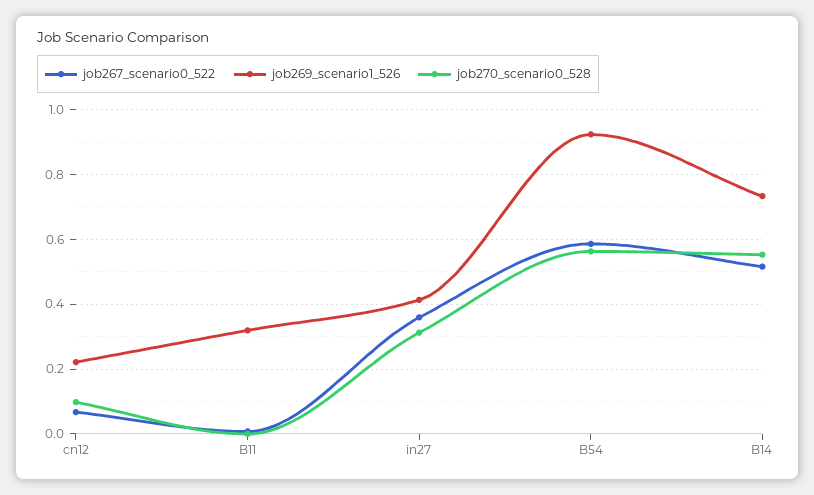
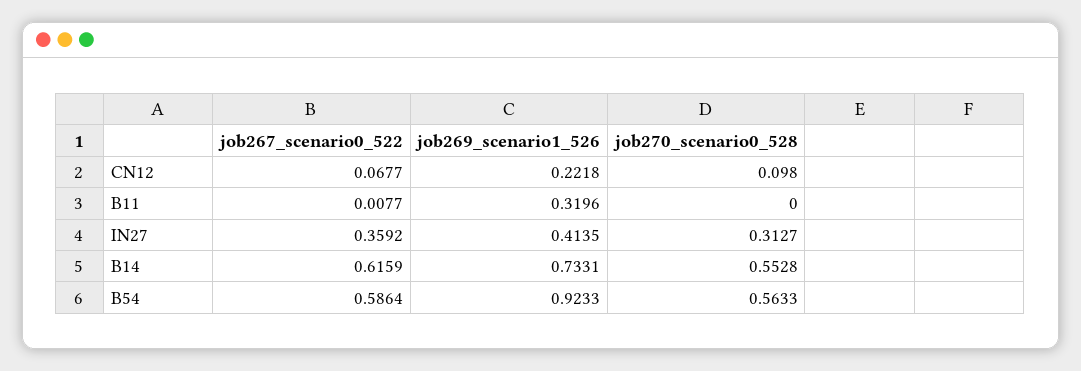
  {
    "job267_scenario0_522": {
      "cn12": 0.0677,
      "B11": 0.0077,
      "in27": 0.3592,
      "B54": 0.5864,
-     "B14": 0.52
+     "B14": 0.6159
    },
    "job269_scenario1_526": {
      "cn12": 0.2218,
      "B11": 0.3196,
      "in27": 0.4135,
      "B54": 0.9233,
      "B14": 0.7331
    },
    "job270_scenario0_528": {
      "cn12": 0.098,
      "B11": 0,
      "in27": 0.3127,
      "B54": 0.5633,
      "B14": 0.5528
    }
  }

